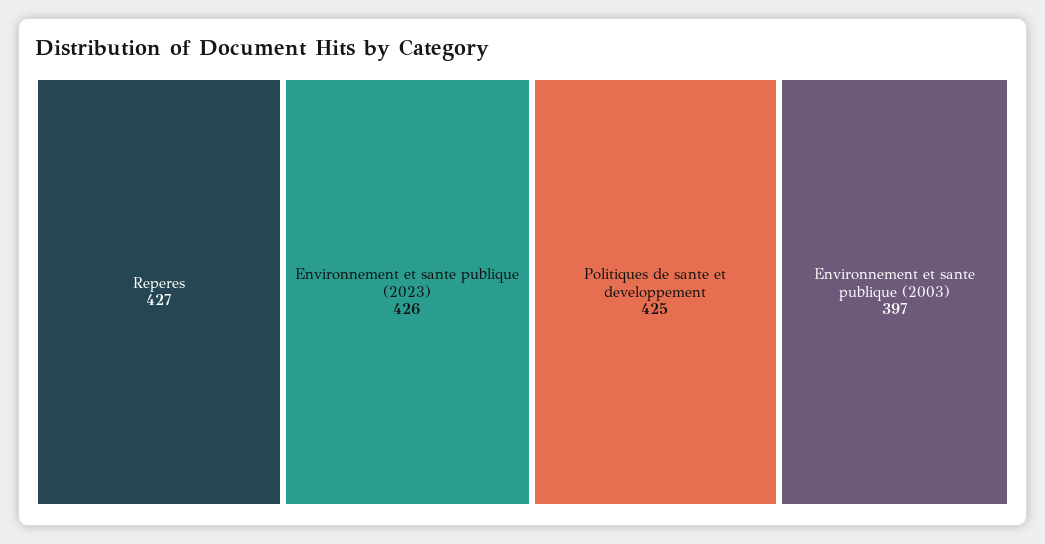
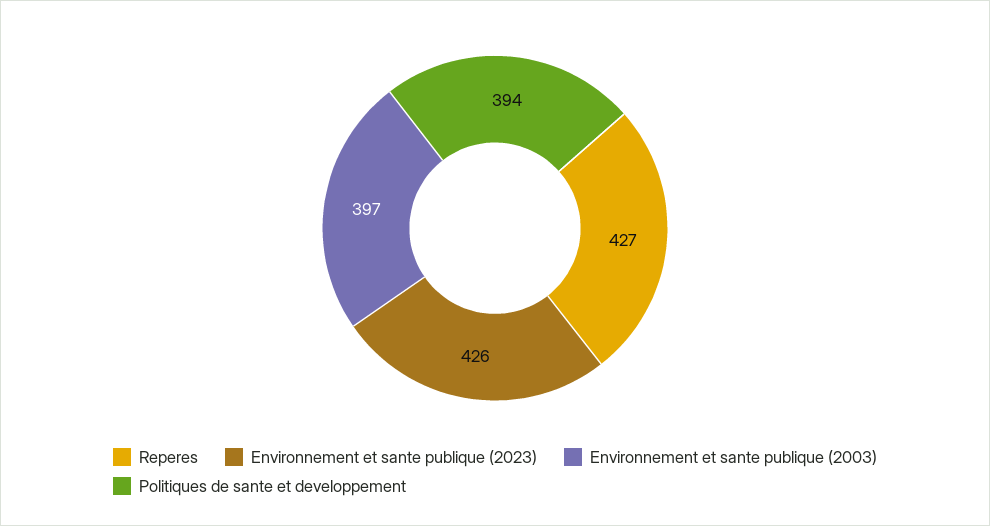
  {
    "Reperes": 427,
    "Environnement et sante publique (2023)": 426,
-   "Politiques de sante et developpement": 425,
+   "Politiques de sante et developpement": 394,
    "Environnement et sante publique (2003)": 397
  }

